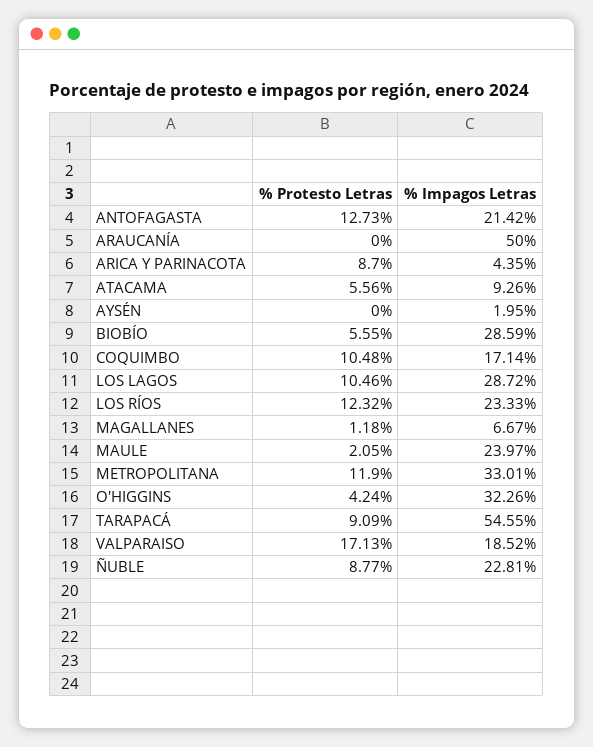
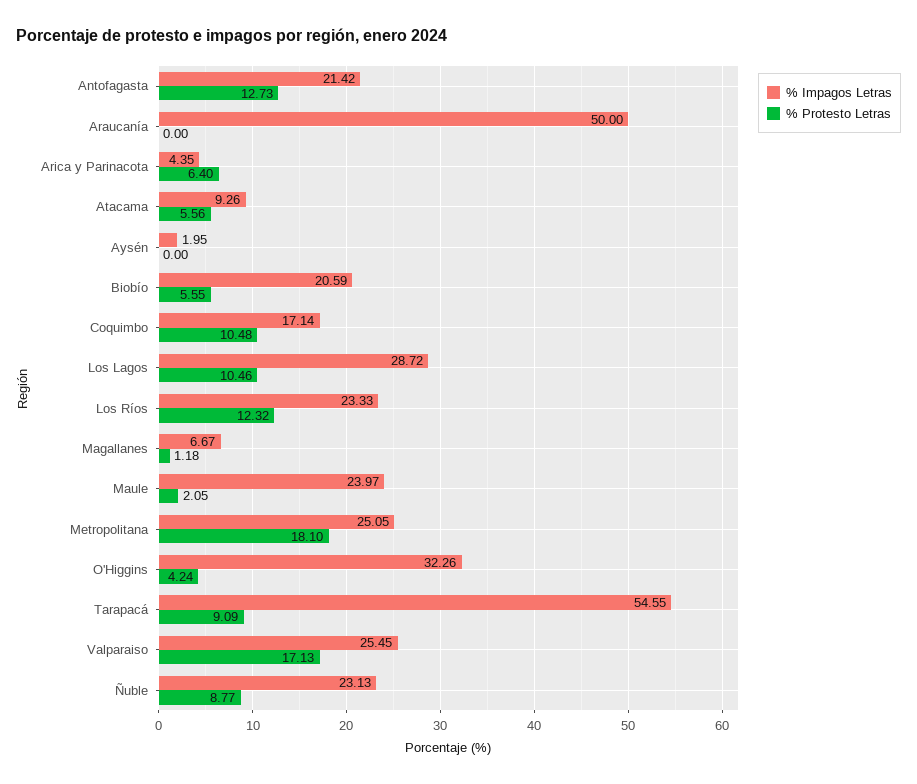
  {
    "% Protesto Letras": {
      "ANTOFAGASTA": 12.73,
      "ARAUCANÍA": 0,
-     "ARICA Y PARINACOTA": 8.7,
+     "ARICA Y PARINACOTA": 6.4,
      "ATACAMA": 5.56,
      "AYSÉN": 0,
      "BIOBÍO": 5.55,
      "COQUIMBO": 10.48,
      "LOS LAGOS": 10.46,
      "LOS RÍOS": 12.32,
      "MAGALLANES": 1.18,
      "MAULE": 2.05,
-     "METROPOLITANA": 11.9,
+     "METROPOLITANA": 18.1,
      "O'HIGGINS": 4.24,
      "TARAPACÁ": 9.09,
      "VALPARAISO": 17.13,
      "ÑUBLE": 8.77
    },
    "% Impagos Letras": {
      "ANTOFAGASTA": 21.42,
      "ARAUCANÍA": 50,
      "ARICA Y PARINACOTA": 4.35,
      "ATACAMA": 9.26,
      "AYSÉN": 1.95,
-     "BIOBÍO": 28.59,
+     "BIOBÍO": 20.59,
      "COQUIMBO": 17.14,
      "LOS LAGOS": 28.72,
      "LOS RÍOS": 23.33,
      "MAGALLANES": 6.67,
      "MAULE": 23.97,
-     "METROPOLITANA": 33.01,
+     "METROPOLITANA": 25.05,
      "O'HIGGINS": 32.26,
      "TARAPACÁ": 54.55,
-     "VALPARAISO": 18.52,
+     "VALPARAISO": 25.45,
-     "ÑUBLE": 22.81
+     "ÑUBLE": 23.13
    }
  }

